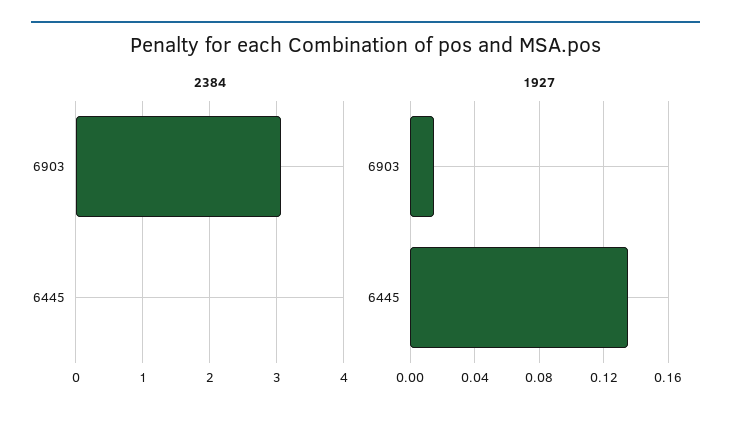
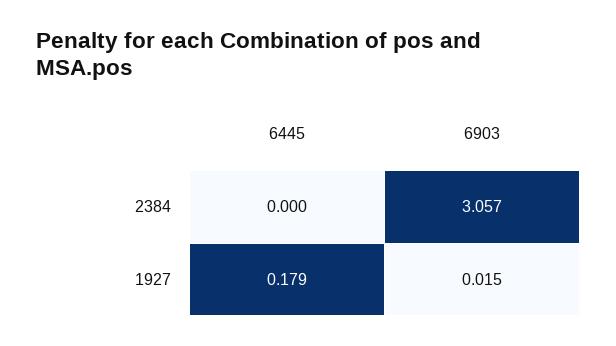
  {
    "2384": {
      "6903": 3.057,
      "6445": 0
    },
    "1927": {
      "6903": 0.015,
-     "6445": 0.135
+     "6445": 0.179
    }
  }

